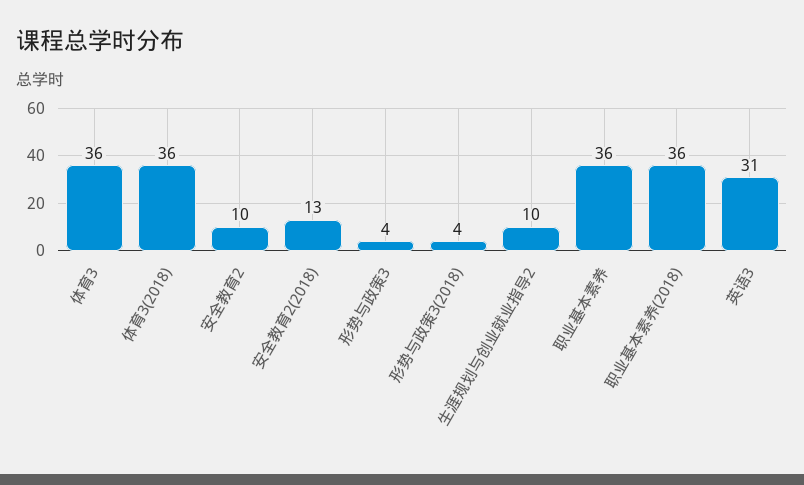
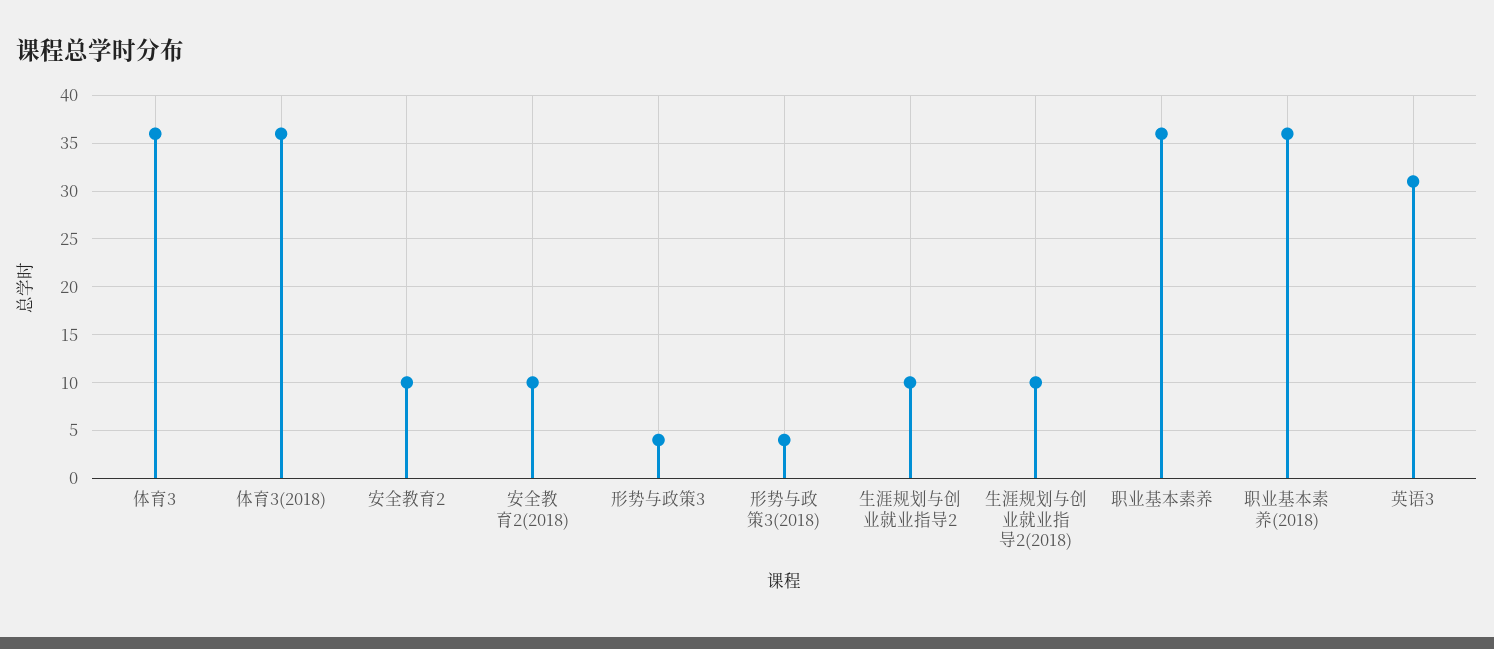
  {
    "体育3": 36,
    "体育3(2018)": 36,
    "安全教育2": 10,
-   "安全教育2(2018)": 13,
+   "安全教育2(2018)": 10,
    "形势与政策3": 4,
    "形势与政策3(2018)": 4,
    "生涯规划与创业就业指导2": 10,
    "职业基本素养": 36,
    "职业基本素养(2018)": 36,
-   "英语3": 31
+   "英语3": 31,
+   "生涯规划与创业就业指导2(2018)": 10
  }

